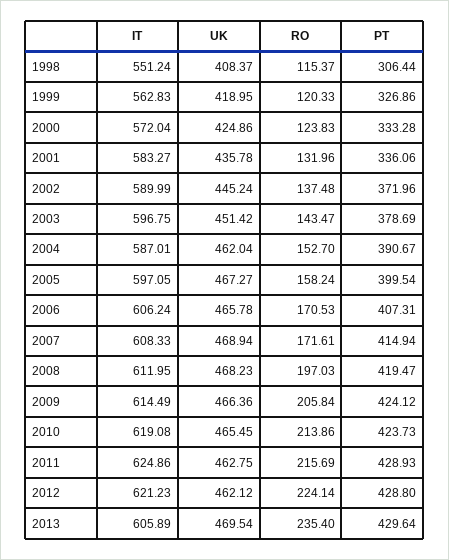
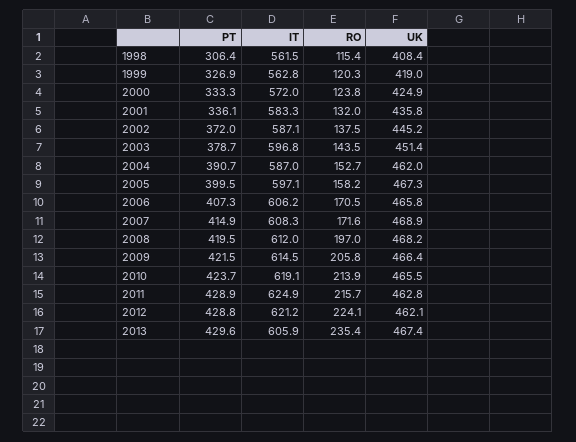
  {
    "IT": {
-     "1998": 551.24,
+     "1998": 561.5,
      "1999": 562.83,
      "2000": 572.04,
      "2001": 583.27,
-     "2002": 589.99,
+     "2002": 587.1,
      "2003": 596.75,
      "2004": 587.01,
      "2005": 597.05,
      "2006": 606.24,
      "2007": 608.33,
      "2008": 611.95,
      "2009": 614.49,
      "2010": 619.08,
      "2011": 624.86,
      "2012": 621.23,
      "2013": 605.89
    },
    "UK": {
      "1998": 408.37,
      "1999": 418.95,
      "2000": 424.86,
      "2001": 435.78,
      "2002": 445.24,
      "2003": 451.42,
      "2004": 462.04,
      "2005": 467.27,
      "2006": 465.78,
      "2007": 468.94,
      "2008": 468.23,
      "2009": 466.36,
      "2010": 465.45,
      "2011": 462.75,
      "2012": 462.12,
-     "2013": 469.54
+     "2013": 467.4
    },
    "RO": {
      "1998": 115.37,
      "1999": 120.33,
      "2000": 123.83,
      "2001": 131.96,
      "2002": 137.48,
      "2003": 143.47,
      "2004": 152.7,
      "2005": 158.24,
      "2006": 170.53,
      "2007": 171.61,
      "2008": 197.03,
      "2009": 205.84,
      "2010": 213.86,
      "2011": 215.69,
      "2012": 224.14,
      "2013": 235.4
    },
    "PT": {
      "1998": 306.44,
      "1999": 326.86,
      "2000": 333.28,
      "2001": 336.06,
      "2002": 371.96,
      "2003": 378.69,
      "2004": 390.67,
      "2005": 399.54,
      "2006": 407.31,
      "2007": 414.94,
      "2008": 419.47,
-     "2009": 424.12,
+     "2009": 421.5,
      "2010": 423.73,
      "2011": 428.93,
      "2012": 428.8,
      "2013": 429.64
    }
  }

